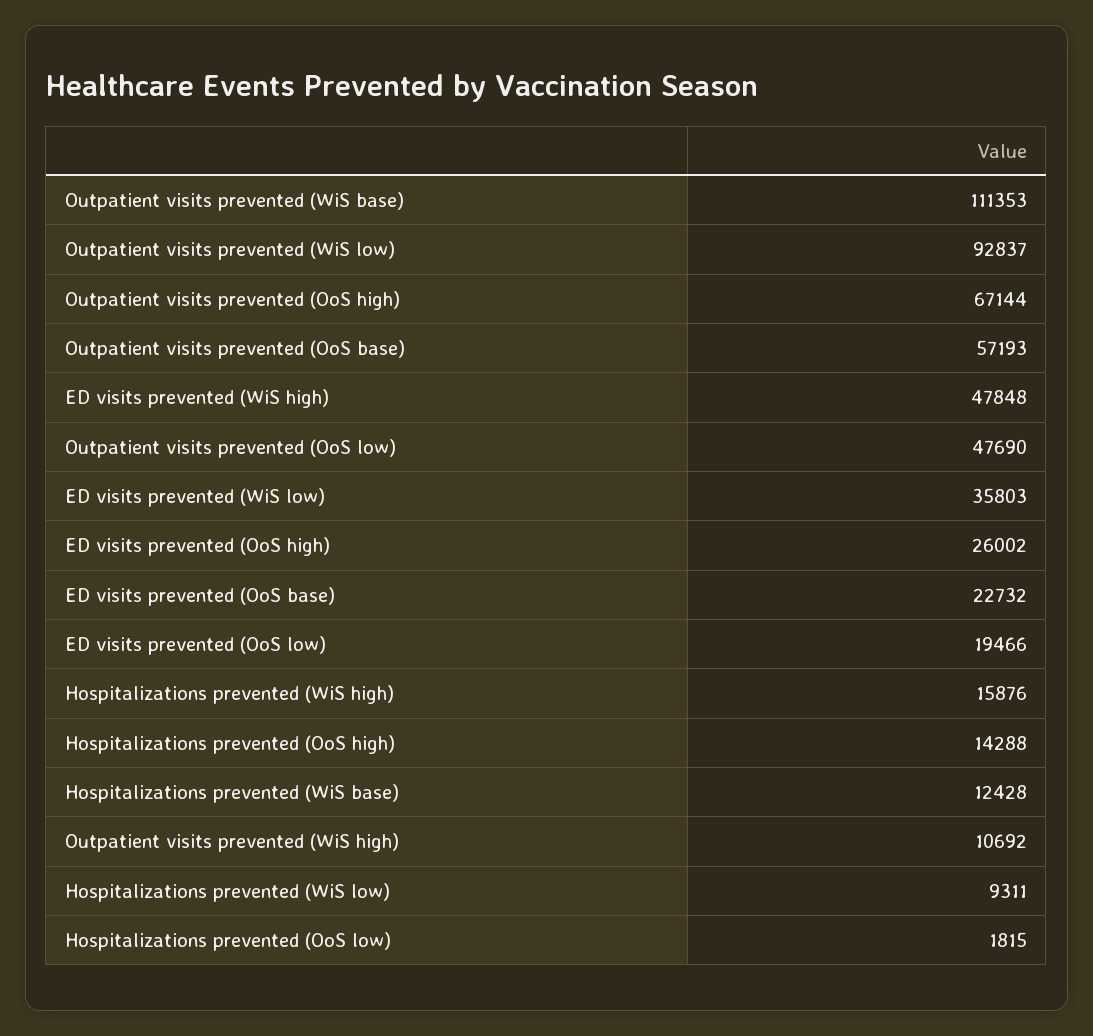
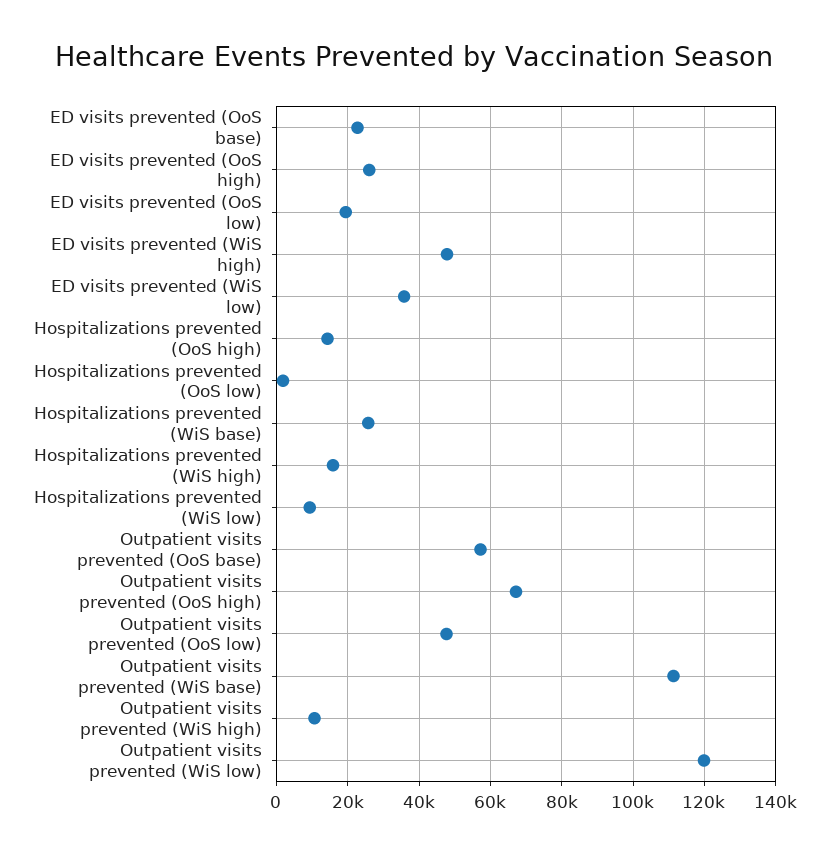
  {
    "Outpatient visits prevented (WiS base)": 111353,
-   "Outpatient visits prevented (WiS low)": 92837,
+   "Outpatient visits prevented (WiS low)": 120000,
    "Outpatient visits prevented (OoS high)": 67144,
    "Outpatient visits prevented (OoS base)": 57193,
    "ED visits prevented (WiS high)": 47848,
    "Outpatient visits prevented (OoS low)": 47690,
    "ED visits prevented (WiS low)": 35803,
    "ED visits prevented (OoS high)": 26002,
    "ED visits prevented (OoS base)": 22732,
    "ED visits prevented (OoS low)": 19466,
    "Hospitalizations prevented (WiS high)": 15876,
    "Hospitalizations prevented (OoS high)": 14288,
-   "Hospitalizations prevented (WiS base)": 12428,
+   "Hospitalizations prevented (WiS base)": 26000,
    "Outpatient visits prevented (WiS high)": 10692,
    "Hospitalizations prevented (WiS low)": 9311,
    "Hospitalizations prevented (OoS low)": 1815
  }

